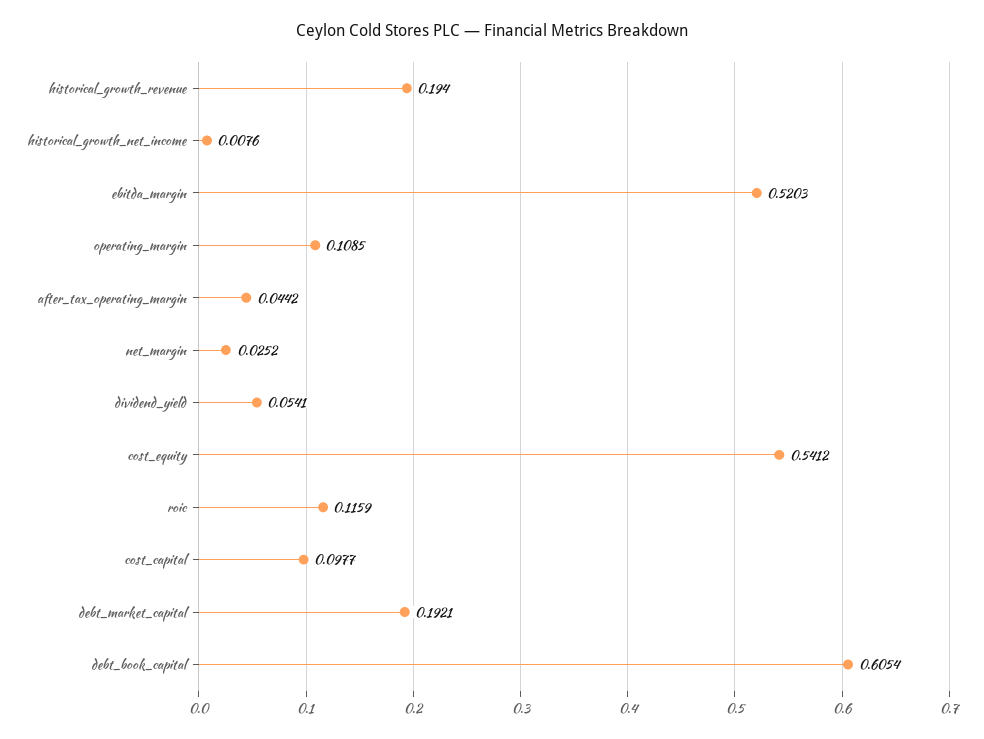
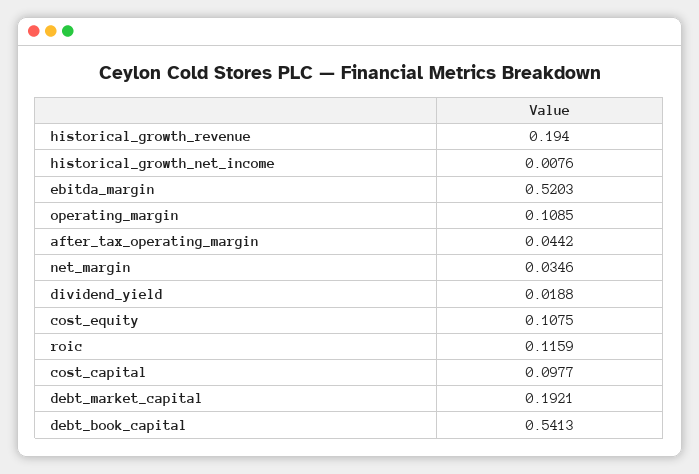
  {
    "historical_growth_revenue": 0.194,
    "historical_growth_net_income": 0.0076,
    "ebitda_margin": 0.5203,
    "operating_margin": 0.1085,
    "after_tax_operating_margin": 0.0442,
-   "net_margin": 0.0252,
+   "net_margin": 0.0346,
-   "dividend_yield": 0.0541,
+   "dividend_yield": 0.0188,
-   "cost_equity": 0.5412,
+   "cost_equity": 0.1075,
    "roic": 0.1159,
    "cost_capital": 0.0977,
    "debt_market_capital": 0.1921,
-   "debt_book_capital": 0.6054
+   "debt_book_capital": 0.5413
  }

